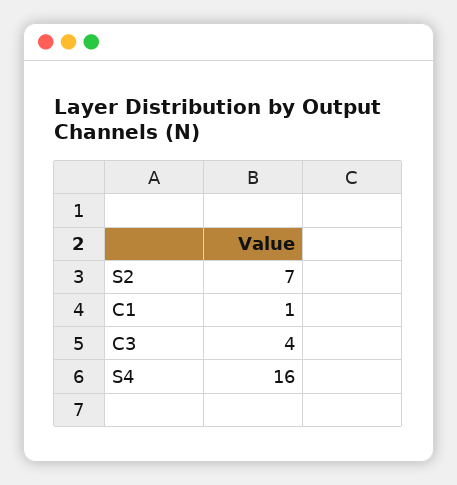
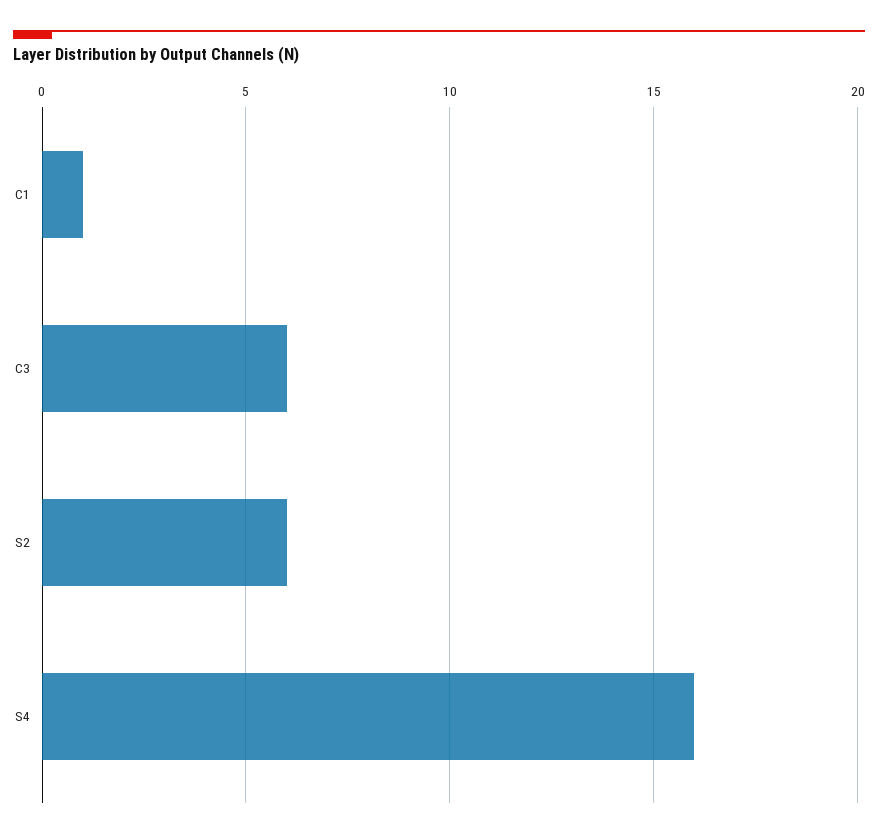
  {
-   "S2": 7,
+   "S2": 6,
    "C1": 1,
-   "C3": 4,
+   "C3": 6,
    "S4": 16
  }

